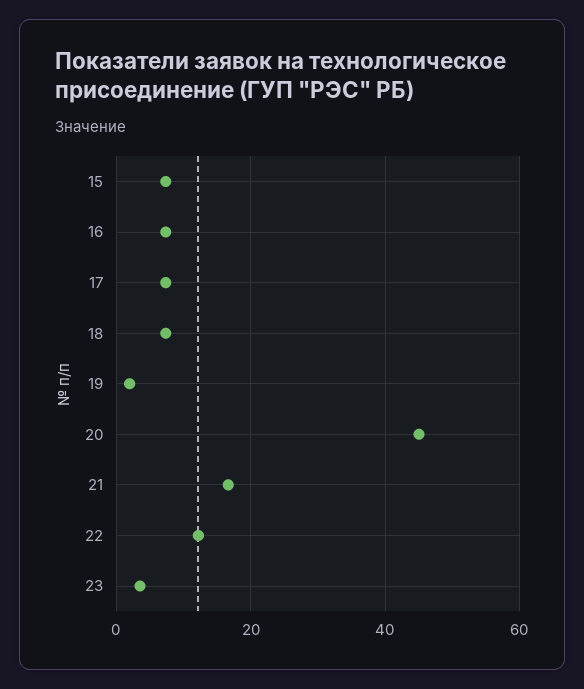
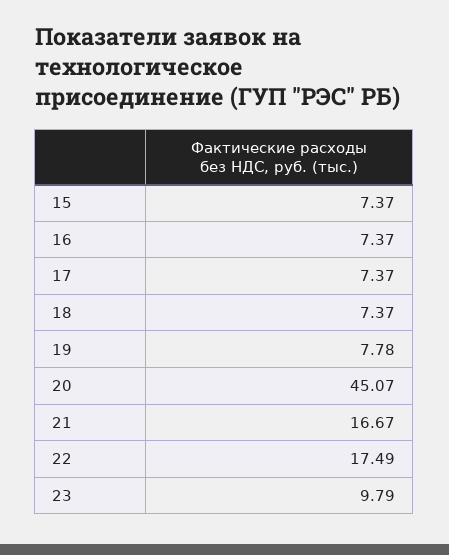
  {
    "15": 7.37,
    "16": 7.37,
    "17": 7.37,
    "18": 7.37,
-   "19": 2,
+   "19": 7.78,
    "20": 45.07,
    "21": 16.67,
-   "22": 12,
+   "22": 17.49,
-   "23": 4
+   "23": 9.79
  }

